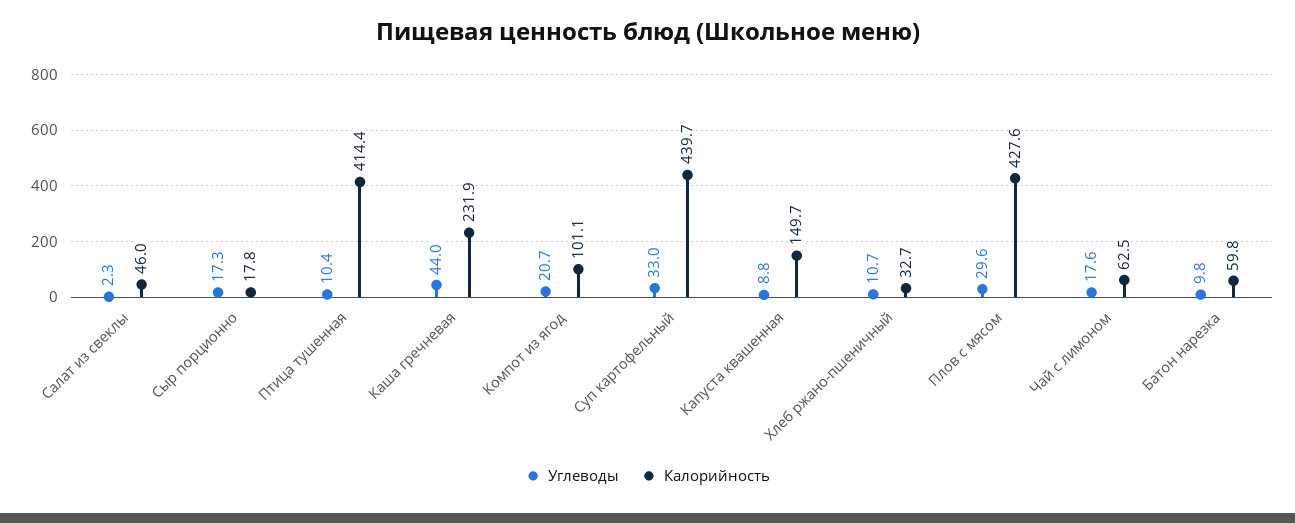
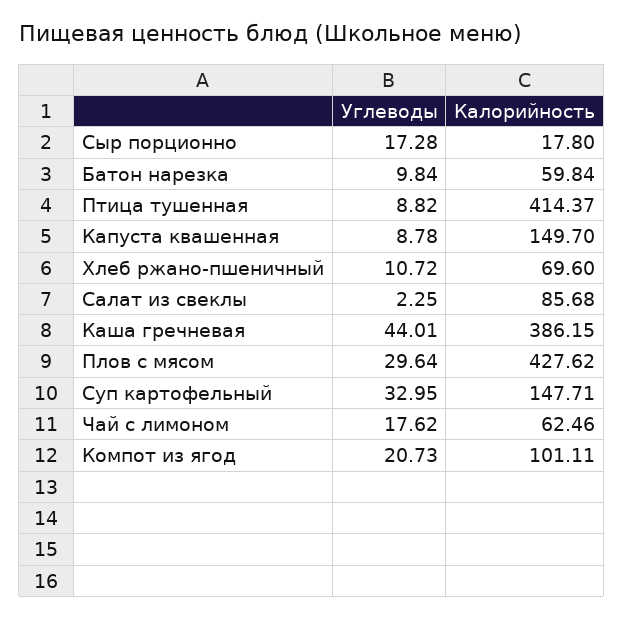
  {
    "Углеводы": {
      "Салат из свеклы": 2.25,
      "Сыр порционно": 17.28,
-     "Птица тушенная": 10.4,
+     "Птица тушенная": 8.82,
      "Каша гречневая": 44.01,
      "Компот из ягод": 20.73,
      "Суп картофельный": 32.95,
      "Капуста квашенная": 8.78,
      "Хлеб ржано-пшеничный": 10.72,
      "Плов с мясом": 29.64,
      "Чай с лимоном": 17.62,
      "Батон нарезка": 9.84
    },
    "Калорийность": {
-     "Салат из свеклы": 46,
+     "Салат из свеклы": 85.68,
      "Сыр порционно": 17.8,
      "Птица тушенная": 414.37,
-     "Каша гречневая": 231.9,
+     "Каша гречневая": 386.15,
      "Компот из ягод": 101.11,
-     "Суп картофельный": 439.7,
+     "Суп картофельный": 147.71,
      "Капуста квашенная": 149.7,
-     "Хлеб ржано-пшеничный": 32.7,
+     "Хлеб ржано-пшеничный": 69.6,
      "Плов с мясом": 427.62,
      "Чай с лимоном": 62.46,
      "Батон нарезка": 59.84
    }
  }

